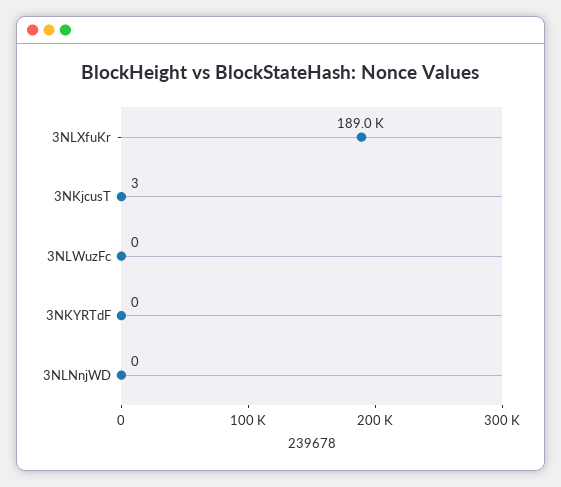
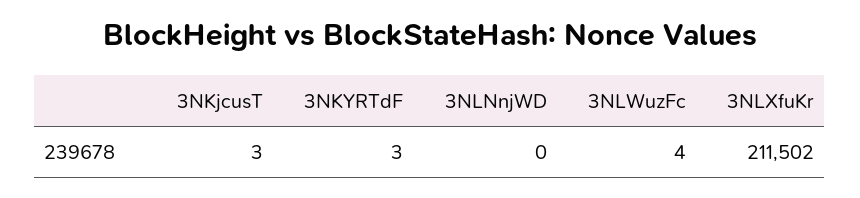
  {
-   "3NLXfuKr": 189000,
+   "3NLXfuKr": 211502,
    "3NKjcusT": 3,
-   "3NLWuzFc": 0,
+   "3NLWuzFc": 4,
-   "3NKYRTdF": 0,
+   "3NKYRTdF": 3,
    "3NLNnjWD": 0
  }

